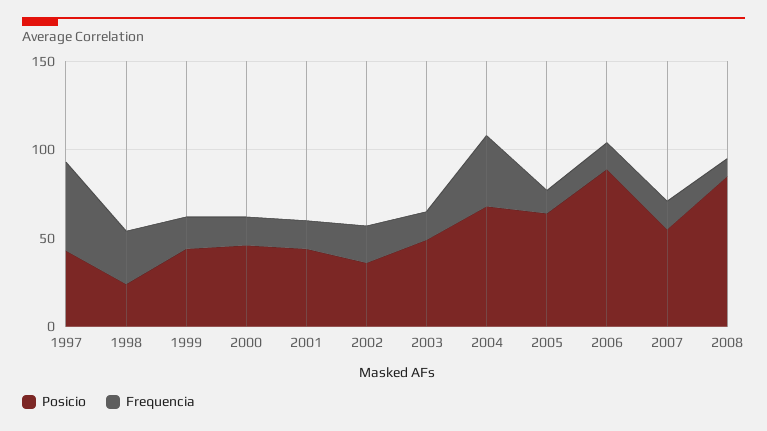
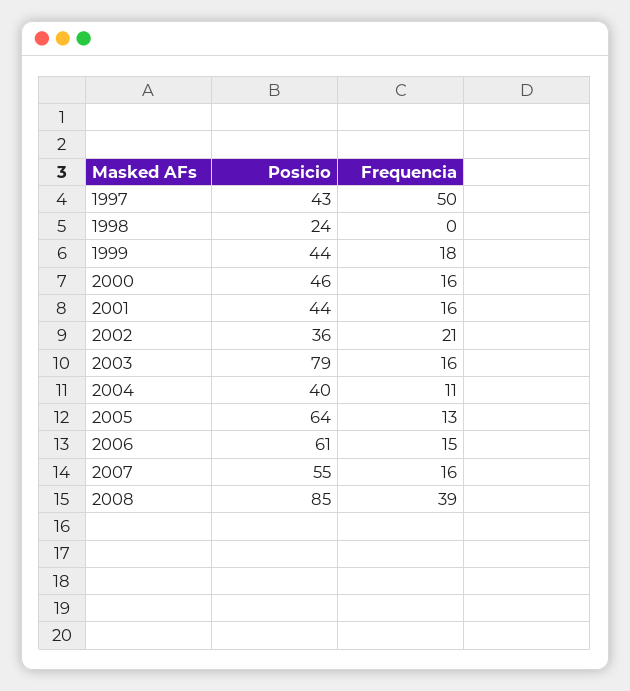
  {
    "Posicio": {
      "1997": 43,
      "1998": 24,
      "1999": 44,
      "2000": 46,
      "2001": 44,
      "2002": 36,
-     "2003": 50,
+     "2003": 79,
-     "2004": 70,
+     "2004": 40,
      "2005": 64,
-     "2006": 90,
+     "2006": 61,
      "2007": 55,
      "2008": 85
    },
    "Frequencia": {
      "1997": 50,
-     "1998": 30,
+     "1998": 0,
      "1999": 18,
      "2000": 16,
      "2001": 16,
      "2002": 21,
      "2003": 16,
-     "2004": 40,
+     "2004": 11,
      "2005": 13,
      "2006": 15,
      "2007": 16,
-     "2008": 10
+     "2008": 39
    }
  }

